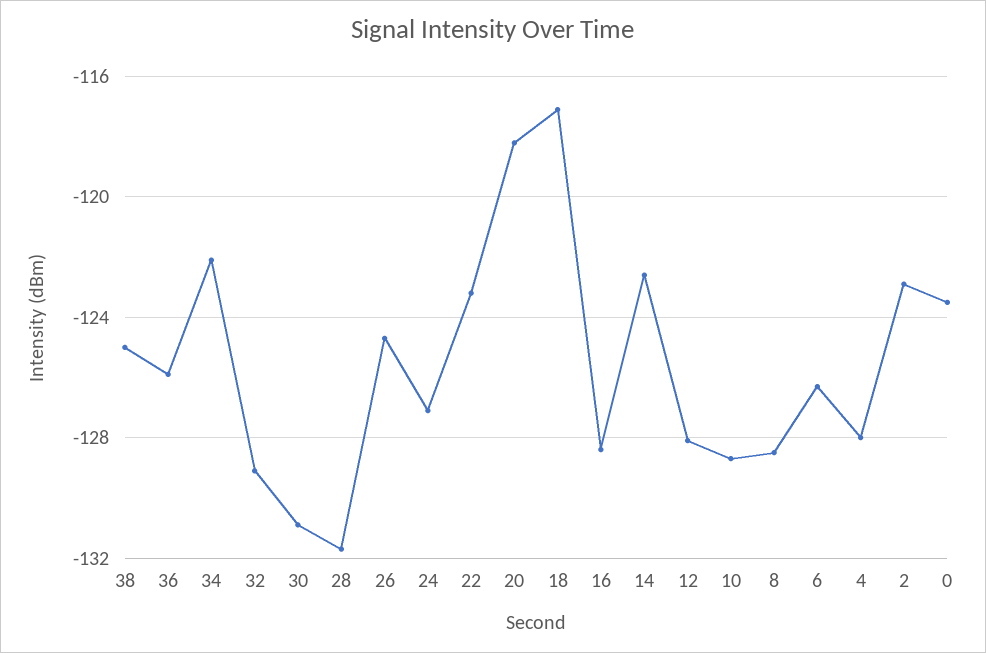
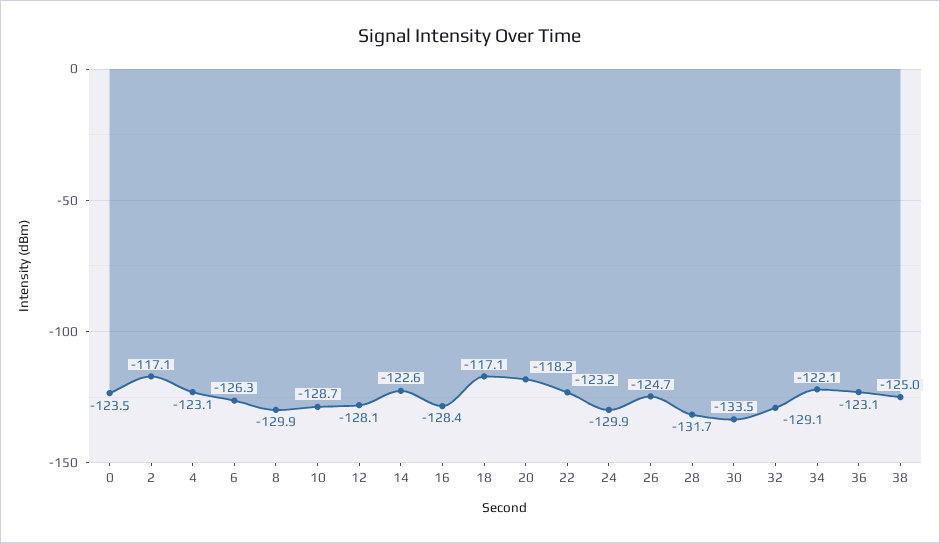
  {
    "38": -125,
-   "36": -126,
+   "36": -123.1,
    "34": -122.1,
    "32": -129.1,
-   "30": -131,
+   "30": -133.5,
    "28": -131.7,
    "26": -124.7,
-   "24": -127,
+   "24": -129.9,
    "22": -123.2,
    "20": -118.2,
    "18": -117.1,
    "16": -128.4,
    "14": -122.6,
    "12": -128.1,
    "10": -128.7,
-   "8": -128.5,
+   "8": -129.9,
    "6": -126.3,
-   "4": -128,
+   "4": -123.1,
-   "2": -123,
+   "2": -117.1,
    "0": -123.5
  }

